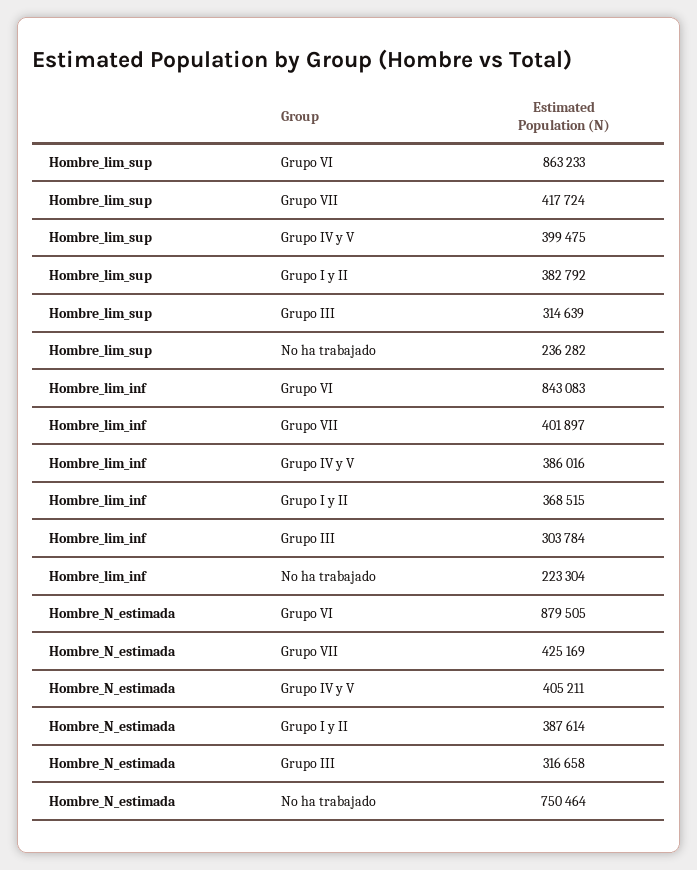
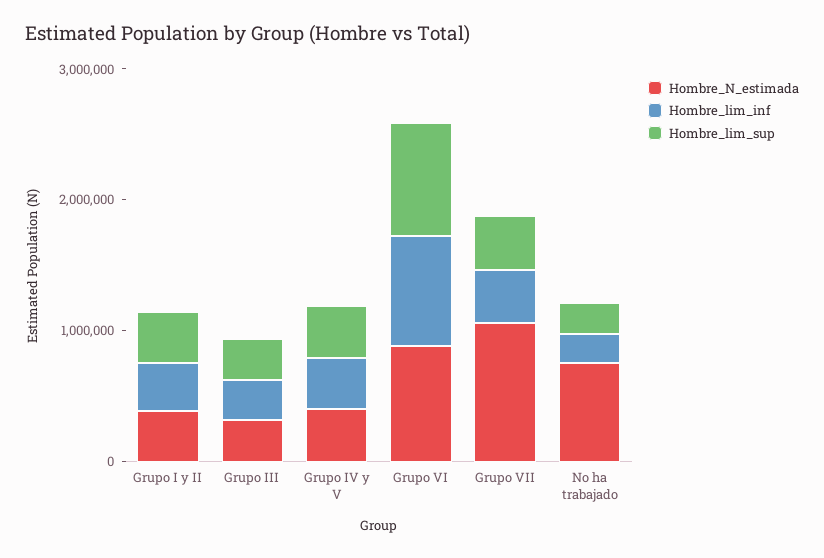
  {
    "Hombre_lim_sup": {
      "Grupo VI": 863233,
      "Grupo VII": 417724,
      "Grupo IV y V": 399475,
      "Grupo I y II": 382792,
      "Grupo III": 314639,
      "No ha trabajado": 236282
    },
    "Hombre_lim_inf": {
      "Grupo VI": 843083,
      "Grupo VII": 401897,
      "Grupo IV y V": 386016,
      "Grupo I y II": 368515,
      "Grupo III": 303784,
      "No ha trabajado": 223304
    },
    "Hombre_N_estimada": {
      "Grupo VI": 879505,
-     "Grupo VII": 425169,
+     "Grupo VII": 1000000,
      "Grupo IV y V": 405211,
      "Grupo I y II": 387614,
      "Grupo III": 316658,
      "No ha trabajado": 750464
    }
  }

